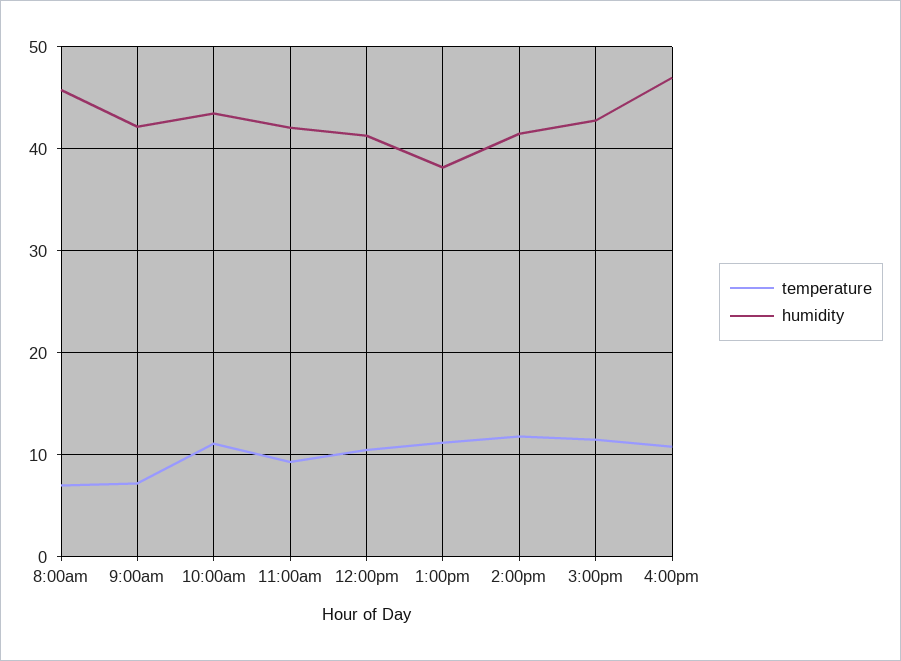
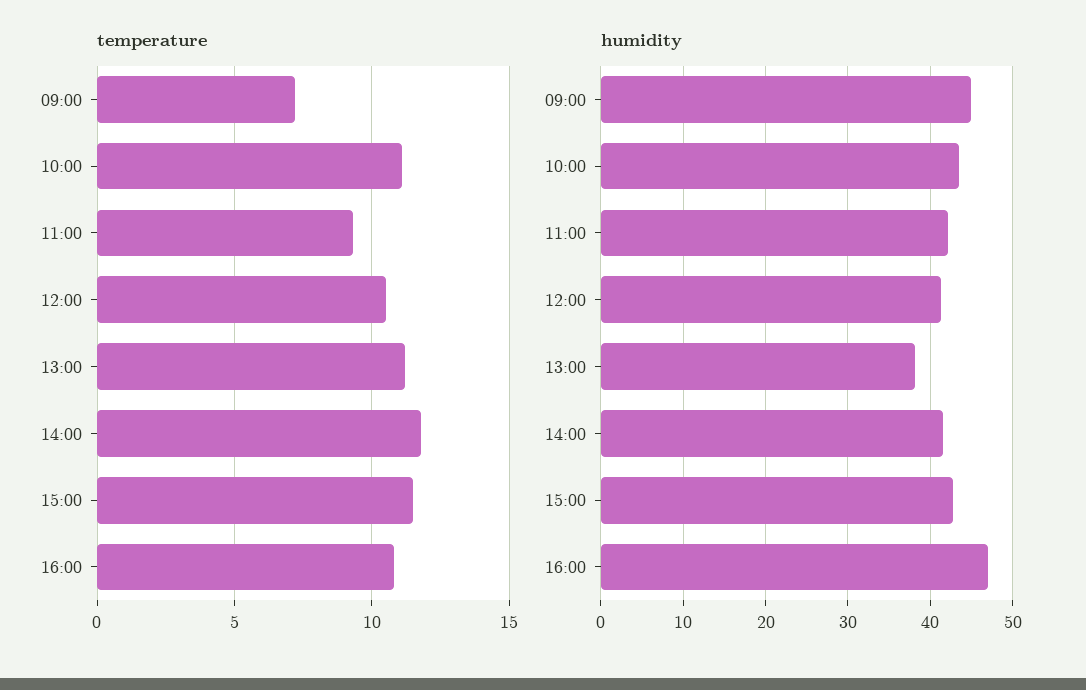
  {
    "temperature": {
-     "8:00am": 7,
      "9:00am": 7,
      "10:00am": 11,
      "11:00am": 9.5,
      "12:00pm": 10.5,
      "1:00pm": 11,
      "2:00pm": 12,
      "3:00pm": 11.5,
      "4:00pm": 11
    },
    "humidity": {
-     "8:00am": 46,
-     "9:00am": 42,
+     "9:00am": 45,
      "10:00am": 44,
      "11:00am": 42,
      "12:00pm": 41,
      "1:00pm": 38,
      "2:00pm": 42,
      "3:00pm": 43,
      "4:00pm": 47
    }
  }

